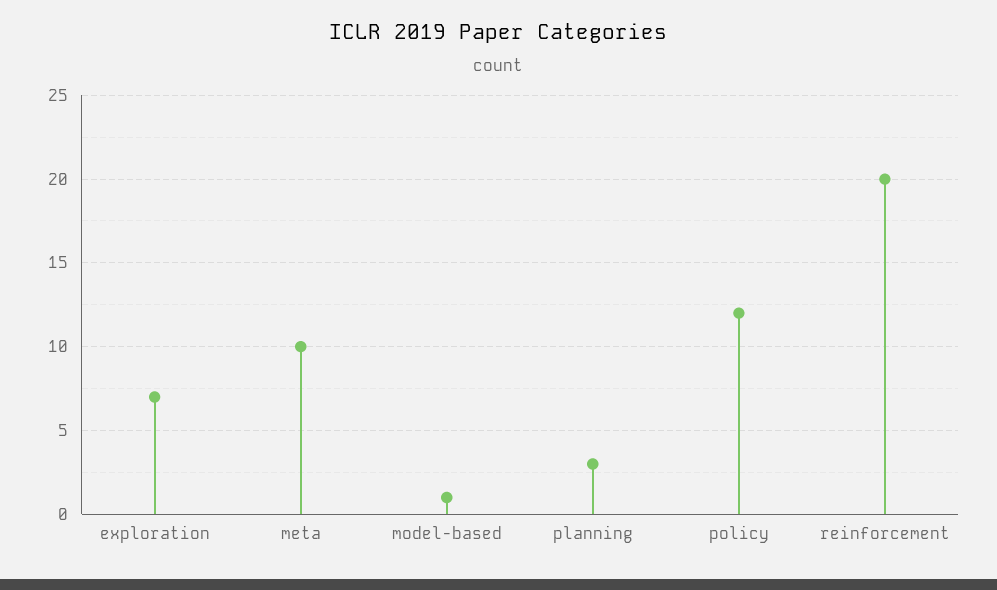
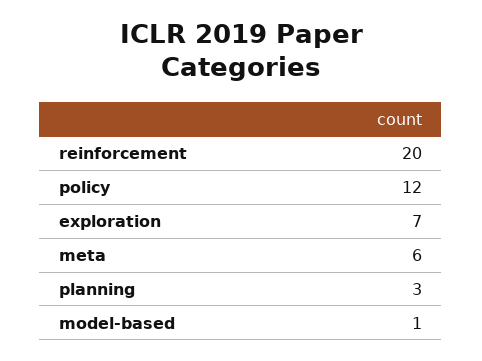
  {
    "exploration": 7,
-   "meta": 10,
+   "meta": 6,
    "model-based": 1,
    "planning": 3,
    "policy": 12,
    "reinforcement": 20
  }

